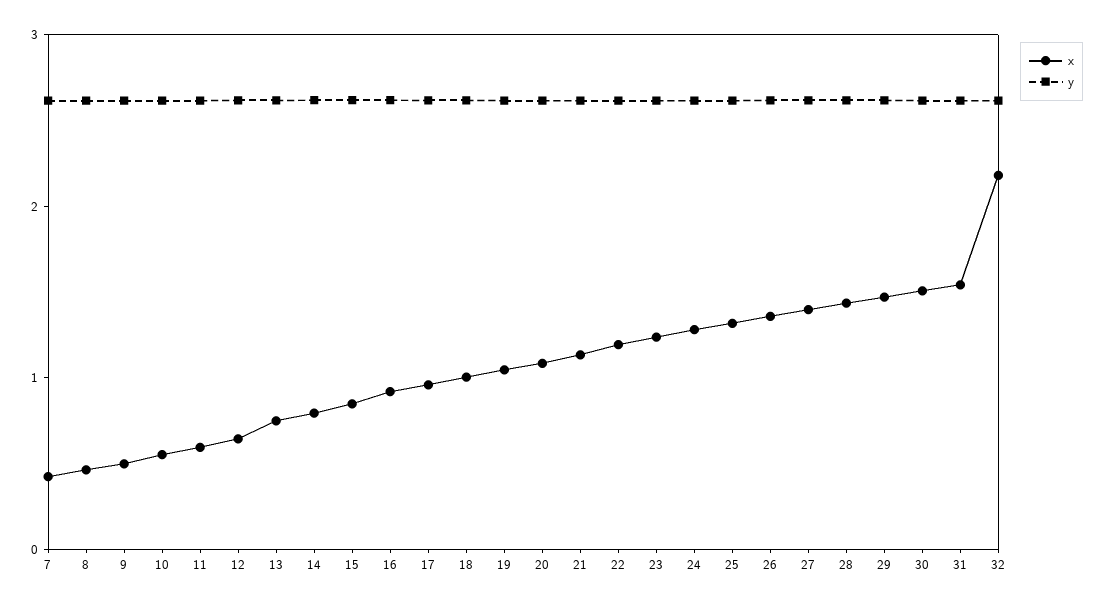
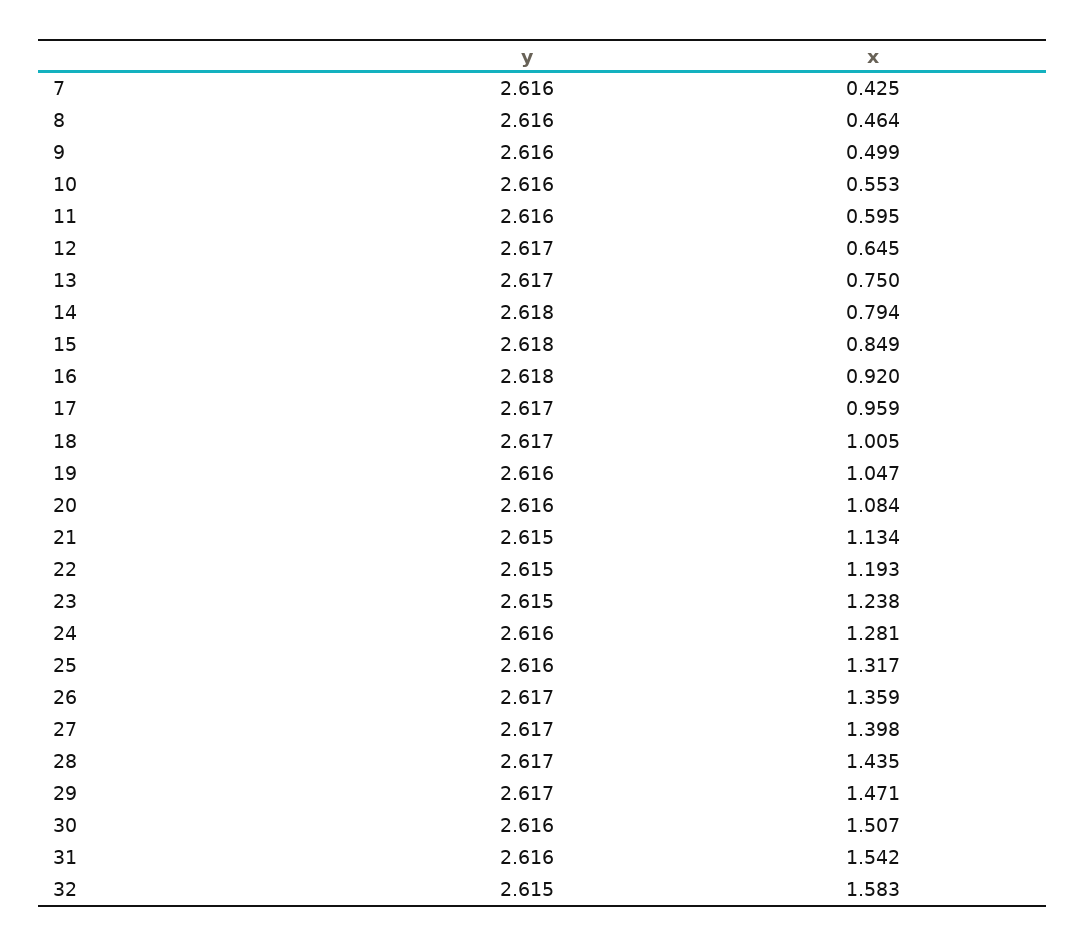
  {
    "x": {
      "7": 0.425,
      "8": 0.464,
      "9": 0.499,
      "10": 0.553,
      "11": 0.595,
      "12": 0.645,
      "13": 0.75,
      "14": 0.794,
      "15": 0.849,
      "16": 0.92,
      "17": 0.959,
      "18": 1.005,
      "19": 1.047,
      "20": 1.084,
      "21": 1.134,
      "22": 1.193,
      "23": 1.238,
      "24": 1.281,
      "25": 1.317,
      "26": 1.359,
      "27": 1.398,
      "28": 1.435,
      "29": 1.471,
      "30": 1.507,
      "31": 1.542,
-     "32": 2.2
+     "32": 1.583
    },
    "y": {
      "7": 2.616,
      "8": 2.616,
      "9": 2.616,
      "10": 2.616,
      "11": 2.616,
      "12": 2.617,
      "13": 2.617,
      "14": 2.618,
      "15": 2.618,
      "16": 2.618,
      "17": 2.617,
      "18": 2.617,
      "19": 2.616,
      "20": 2.616,
      "21": 2.615,
      "22": 2.615,
      "23": 2.615,
      "24": 2.616,
      "25": 2.616,
      "26": 2.617,
      "27": 2.617,
      "28": 2.617,
      "29": 2.617,
      "30": 2.616,
      "31": 2.616,
      "32": 2.615
    }
  }

